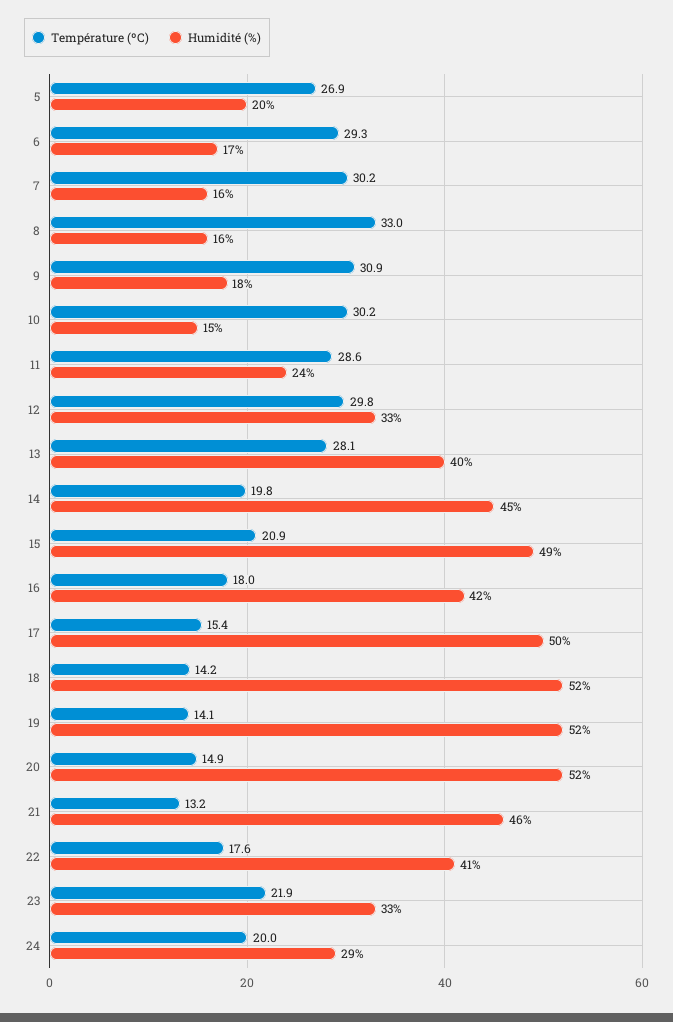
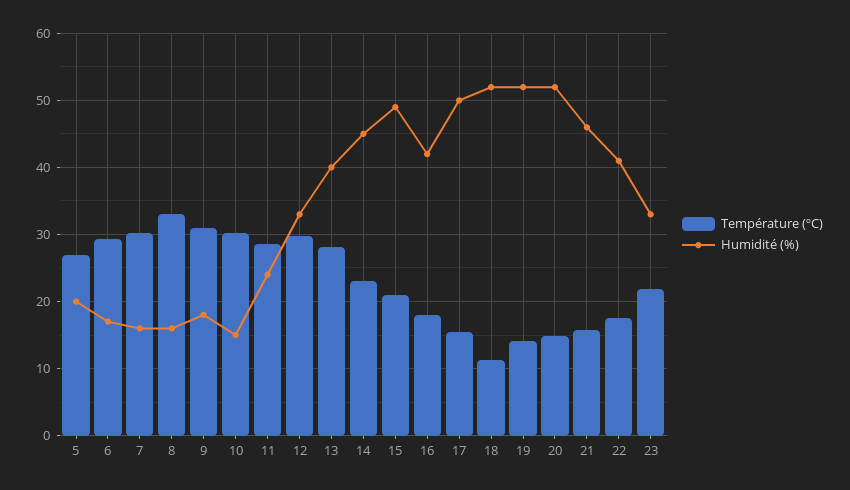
  {
    "Température (ºC)": {
      "5": 26.9,
      "6": 29.3,
      "7": 30.2,
      "8": 33,
      "9": 30.9,
      "10": 30.2,
      "11": 28.6,
      "12": 29.8,
      "13": 28.1,
-     "14": 19.8,
+     "14": 23,
      "15": 20.9,
      "16": 18,
      "17": 15.4,
-     "18": 14.2,
+     "18": 11,
      "19": 14.1,
      "20": 14.9,
-     "21": 13.2,
+     "21": 16,
      "22": 17.6,
-     "23": 21.9,
+     "23": 21.9
-     "24": 20
    },
    "Humidité (%)": {
      "5": 20,
      "6": 17,
      "7": 16,
      "8": 16,
      "9": 18,
      "10": 15,
      "11": 24,
      "12": 33,
      "13": 40,
      "14": 45,
      "15": 49,
      "16": 42,
      "17": 50,
      "18": 52,
      "19": 52,
      "20": 52,
      "21": 46,
      "22": 41,
-     "23": 33,
+     "23": 33
-     "24": 29
    }
  }

